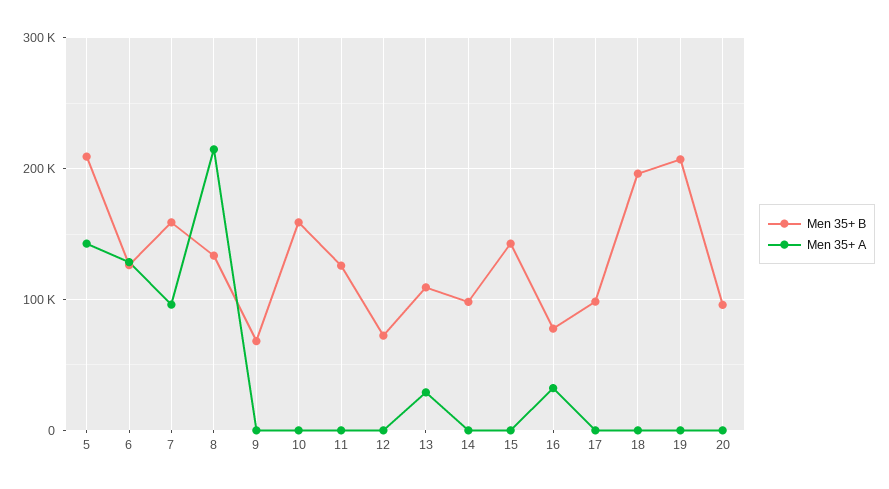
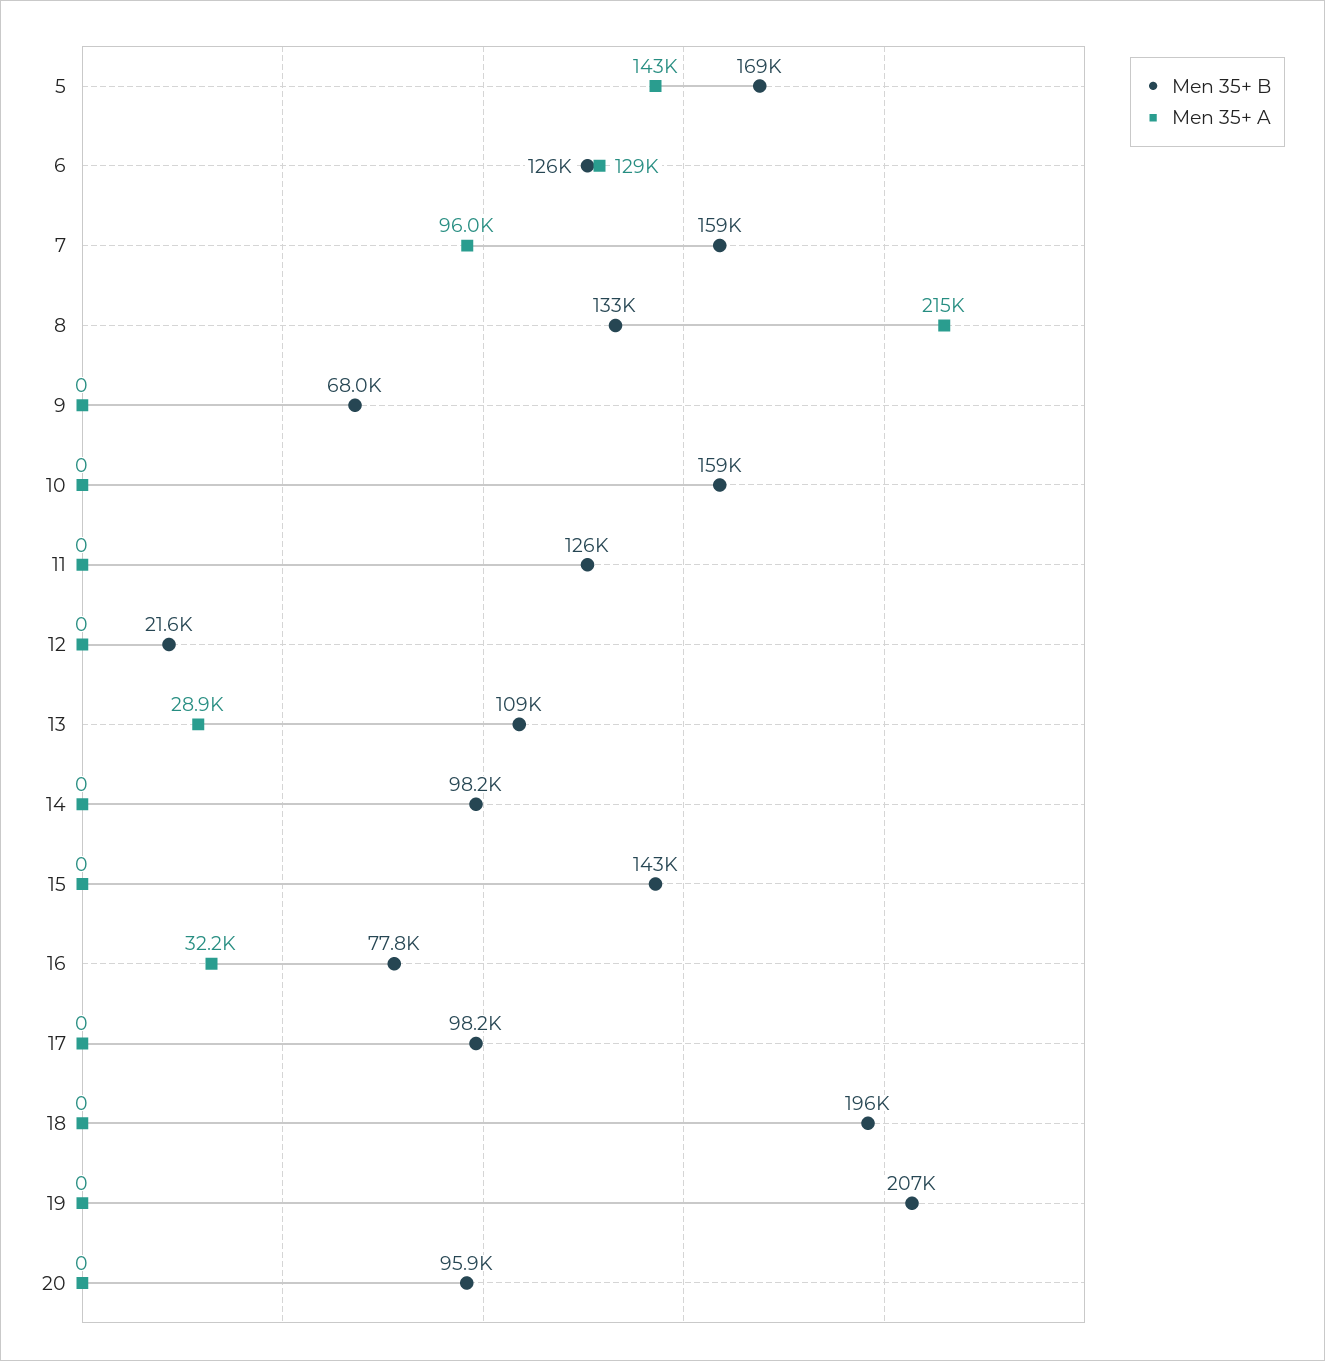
  {
    "Men 35+ B": {
-     "5": 210000,
+     "5": 169000,
      "6": 126000,
      "7": 159000,
      "8": 133000,
      "9": 68000,
      "10": 159000,
      "11": 126000,
-     "12": 70000,
+     "12": 21600,
      "13": 109000,
      "14": 98200,
      "15": 143000,
      "16": 77800,
      "17": 98200,
      "18": 196000,
      "19": 207000,
      "20": 95900
    },
    "Men 35+ A": {
      "5": 143000,
      "6": 129000,
      "7": 96000,
      "8": 215000,
      "9": 0,
      "10": 0,
      "11": 0,
      "12": 0,
      "13": 28900,
      "14": 0,
      "15": 0,
      "16": 32200,
      "17": 0,
      "18": 0,
      "19": 0,
      "20": 0
    }
  }

